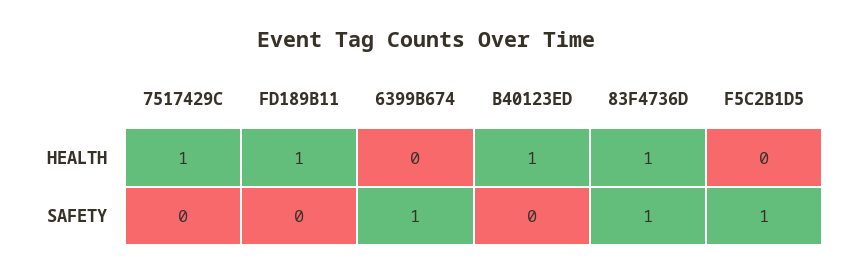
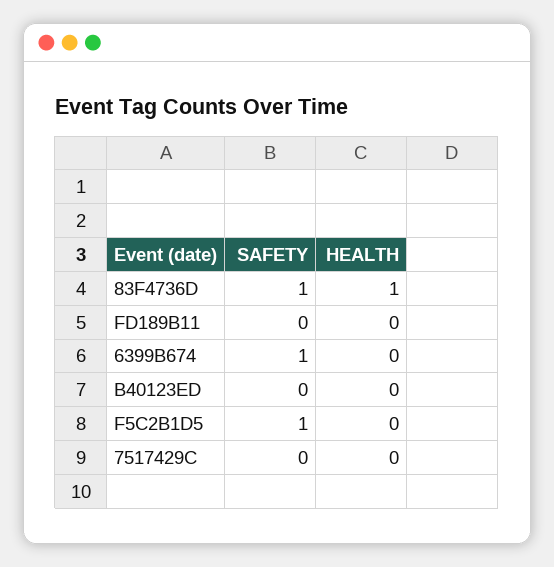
  {
    "7517429C": {
-     "HEALTH": 1,
+     "HEALTH": 0,
      "SAFETY": 0
    },
    "FD189B11": {
-     "HEALTH": 1,
+     "HEALTH": 0,
      "SAFETY": 0
    },
    "6399B674": {
      "HEALTH": 0,
      "SAFETY": 1
    },
    "B40123ED": {
-     "HEALTH": 1,
+     "HEALTH": 0,
      "SAFETY": 0
    },
    "83F4736D": {
      "HEALTH": 1,
      "SAFETY": 1
    },
    "F5C2B1D5": {
      "HEALTH": 0,
      "SAFETY": 1
    }
  }

